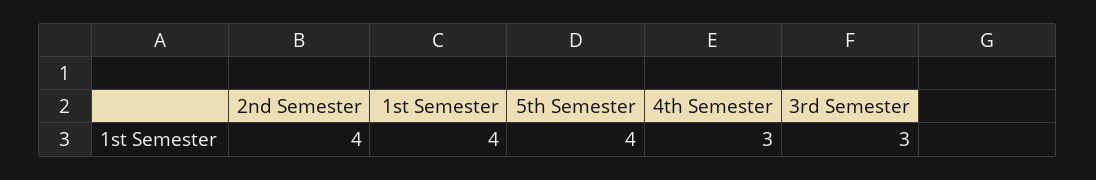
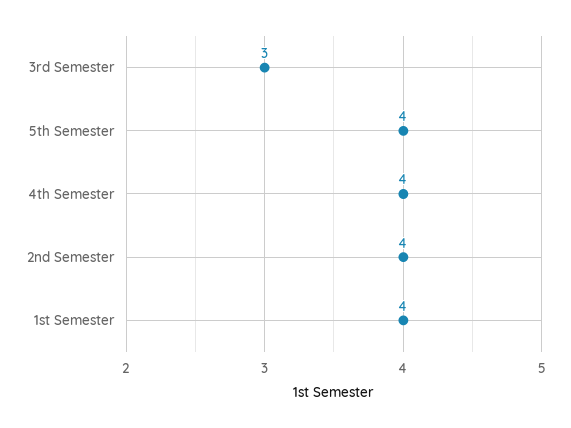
  {
    "2nd Semester": 4,
    "1st Semester": 4,
    "5th Semester": 4,
-   "4th Semester": 3,
+   "4th Semester": 4,
    "3rd Semester": 3
  }

